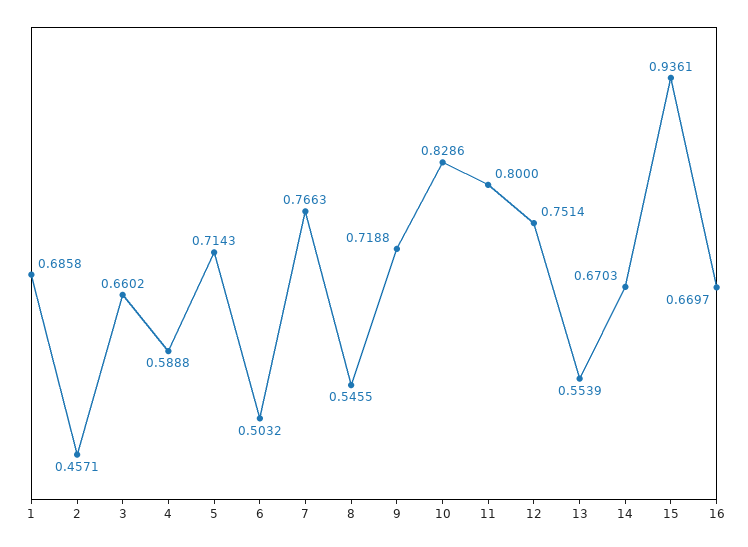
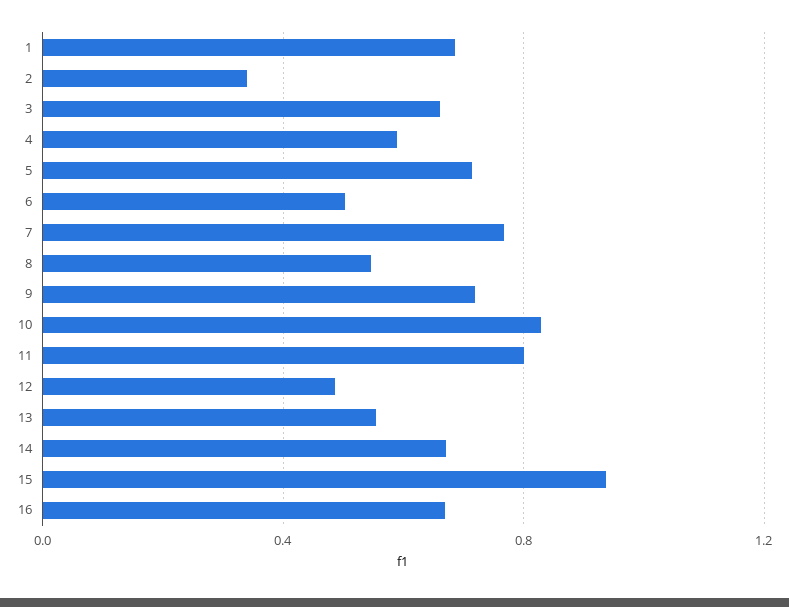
  {
    "1": 0.6858,
-   "2": 0.4571,
+   "2": 0.35,
    "3": 0.6602,
    "4": 0.5888,
    "5": 0.7143,
    "6": 0.5032,
    "7": 0.7663,
    "8": 0.5455,
    "9": 0.7188,
    "10": 0.8286,
    "11": 0.8,
-   "12": 0.7514,
+   "12": 0.5,
    "13": 0.5539,
    "14": 0.6703,
    "15": 0.9361,
    "16": 0.6697
  }

